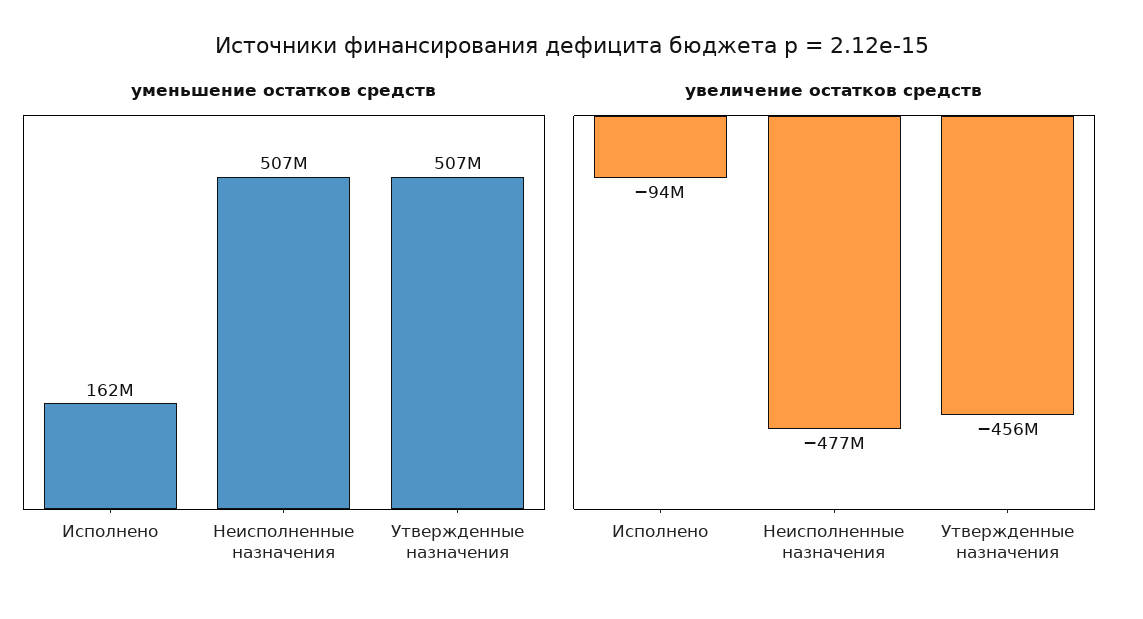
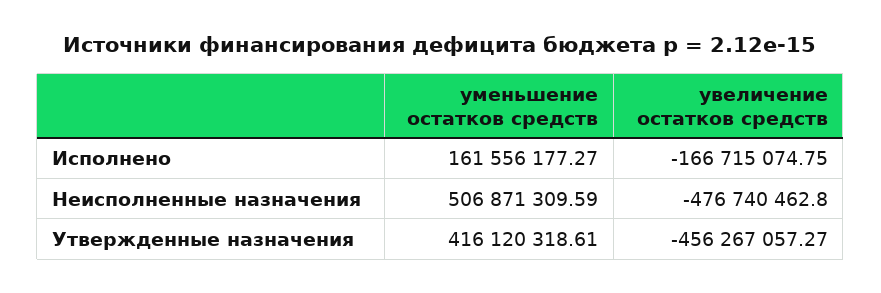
  {
    "уменьшение остатков средств": {
      "Исполнено": 161556177.27,
      "Неисполненные назначения": 506871309.59,
-     "Утвержденные назначения": 507000000
+     "Утвержденные назначения": 416120318.61
    },
    "увеличение остатков средств": {
-     "Исполнено": -94000000,
+     "Исполнено": -166715074.75,
      "Неисполненные назначения": -476740462.8,
      "Утвержденные назначения": -456267057.27
    }
  }

